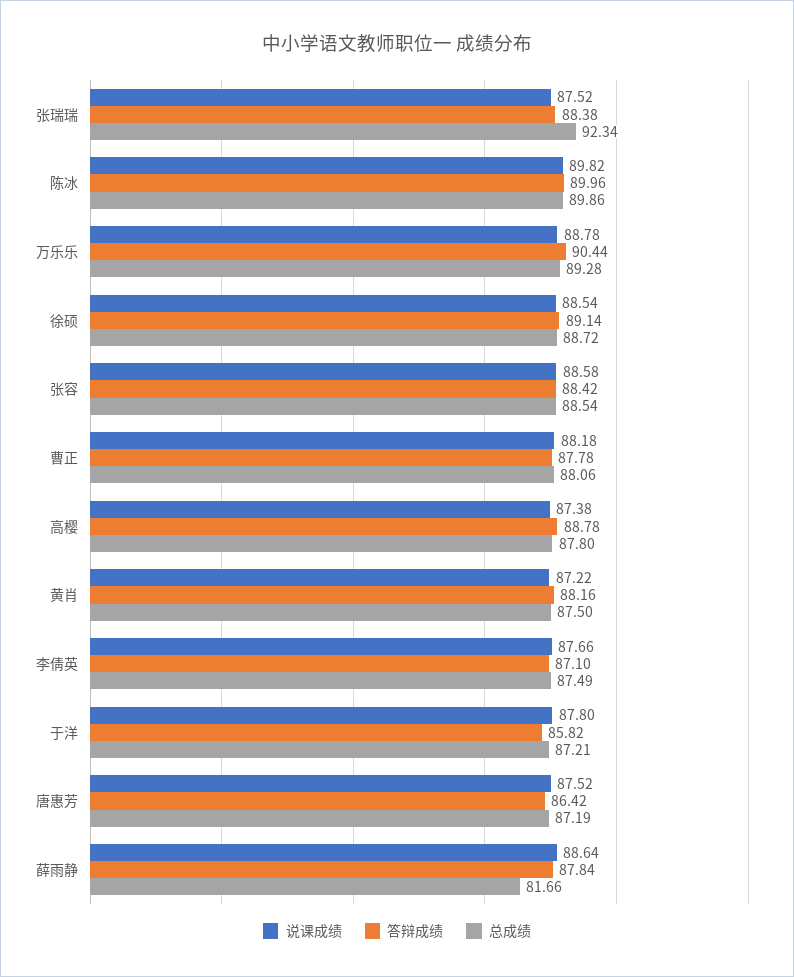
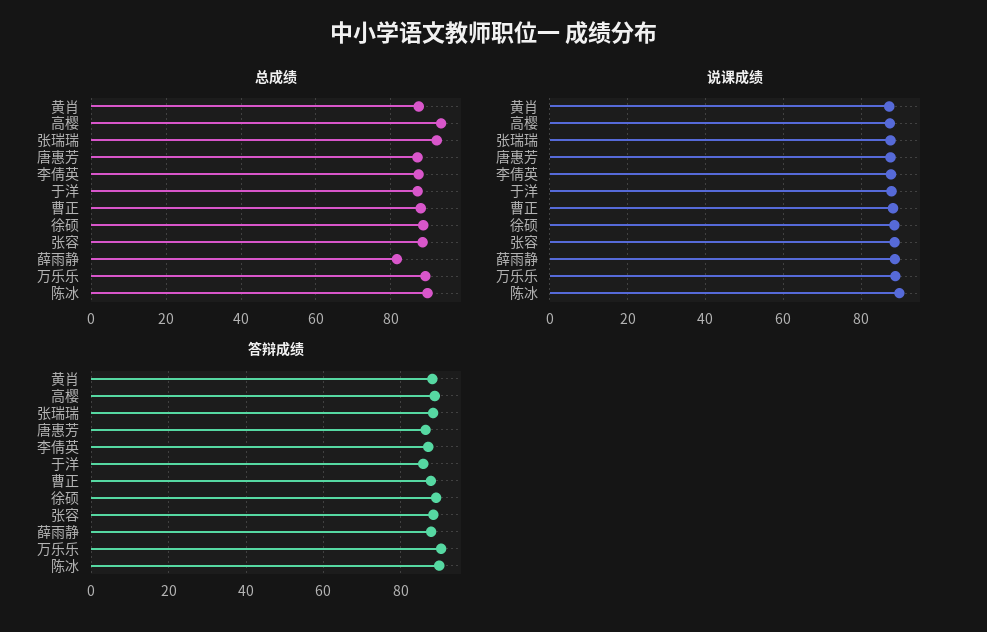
  {
    "说课成绩": {
      "张瑞瑞": 87.52,
      "陈冰": 89.82,
      "万乐乐": 88.78,
      "徐硕": 88.54,
      "张容": 88.58,
      "曹正": 88.18,
      "高樱": 87.38,
      "黄肖": 87.22,
      "李倩英": 87.66,
      "于洋": 87.8,
      "唐惠芳": 87.52,
      "薛雨静": 88.64
    },
    "答辩成绩": {
      "张瑞瑞": 88.38,
      "陈冰": 89.96,
      "万乐乐": 90.44,
      "徐硕": 89.14,
      "张容": 88.42,
      "曹正": 87.78,
      "高樱": 88.78,
      "黄肖": 88.16,
      "李倩英": 87.1,
      "于洋": 85.82,
      "唐惠芳": 86.42,
      "薛雨静": 87.84
    },
    "总成绩": {
      "张瑞瑞": 92.34,
      "陈冰": 89.86,
      "万乐乐": 89.28,
      "徐硕": 88.72,
      "张容": 88.54,
      "曹正": 88.06,
-     "高樱": 87.8,
+     "高樱": 94,
      "黄肖": 87.5,
      "李倩英": 87.49,
      "于洋": 87.21,
      "唐惠芳": 87.19,
      "薛雨静": 81.66
    }
  }

